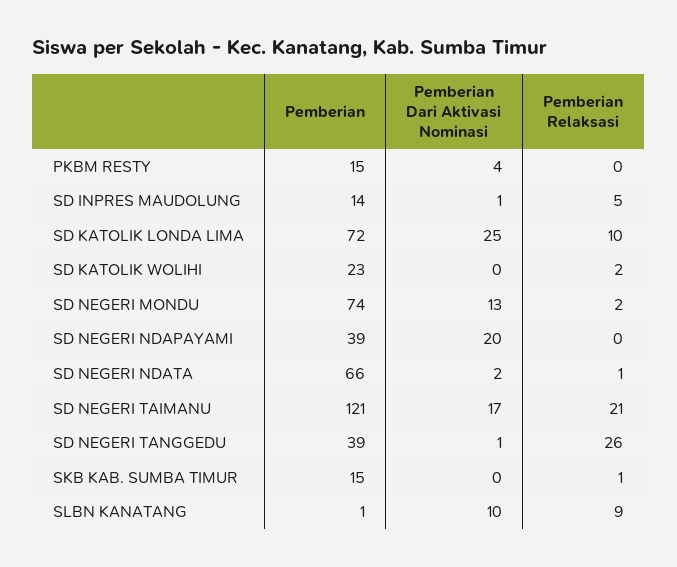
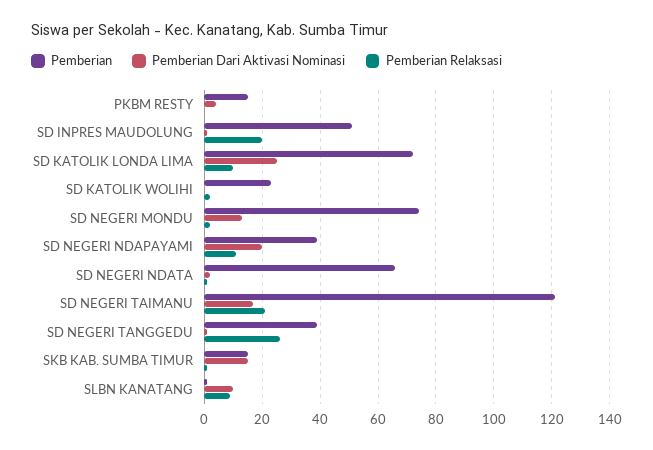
  {
    "Pemberian": {
      "PKBM RESTY": 15,
-     "SD INPRES MAUDOLUNG": 14,
+     "SD INPRES MAUDOLUNG": 50,
      "SD KATOLIK LONDA LIMA": 72,
      "SD KATOLIK WOLIHI": 23,
      "SD NEGERI MONDU": 74,
      "SD NEGERI NDAPAYAMI": 39,
      "SD NEGERI NDATA": 66,
      "SD NEGERI TAIMANU": 121,
      "SD NEGERI TANGGEDU": 39,
      "SKB KAB. SUMBA TIMUR": 15,
      "SLBN KANATANG": 1
    },
    "Pemberian Dari Aktivasi Nominasi": {
      "PKBM RESTY": 4,
      "SD INPRES MAUDOLUNG": 1,
      "SD KATOLIK LONDA LIMA": 25,
      "SD KATOLIK WOLIHI": 0,
      "SD NEGERI MONDU": 13,
      "SD NEGERI NDAPAYAMI": 20,
      "SD NEGERI NDATA": 2,
      "SD NEGERI TAIMANU": 17,
      "SD NEGERI TANGGEDU": 1,
-     "SKB KAB. SUMBA TIMUR": 0,
+     "SKB KAB. SUMBA TIMUR": 15,
      "SLBN KANATANG": 10
    },
    "Pemberian Relaksasi": {
      "PKBM RESTY": 0,
-     "SD INPRES MAUDOLUNG": 5,
+     "SD INPRES MAUDOLUNG": 20,
      "SD KATOLIK LONDA LIMA": 10,
      "SD KATOLIK WOLIHI": 2,
      "SD NEGERI MONDU": 2,
-     "SD NEGERI NDAPAYAMI": 0,
+     "SD NEGERI NDAPAYAMI": 10,
      "SD NEGERI NDATA": 1,
      "SD NEGERI TAIMANU": 21,
      "SD NEGERI TANGGEDU": 26,
      "SKB KAB. SUMBA TIMUR": 1,
      "SLBN KANATANG": 9
    }
  }

